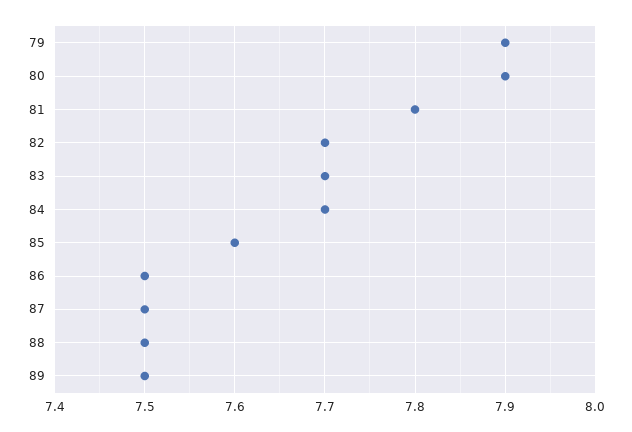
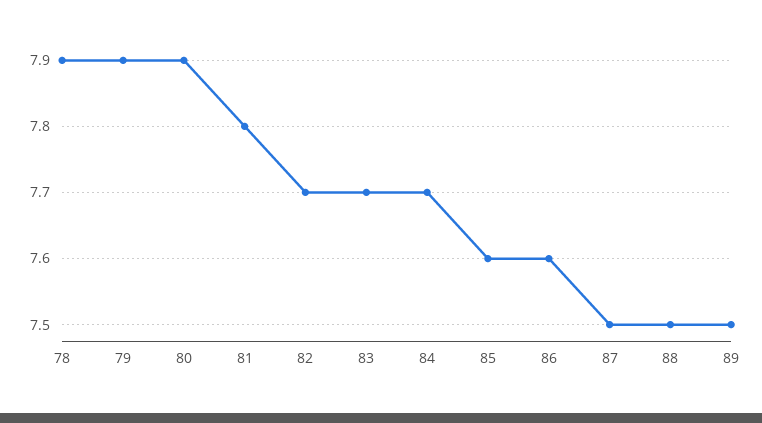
  {
    "79": 7.9,
    "80": 7.9,
    "81": 7.8,
    "82": 7.7,
    "83": 7.7,
    "84": 7.7,
    "85": 7.6,
-   "86": 7.5,
+   "86": 7.6,
    "87": 7.5,
    "88": 7.5,
-   "89": 7.5
+   "89": 7.5,
+   "78": 7.9
  }

